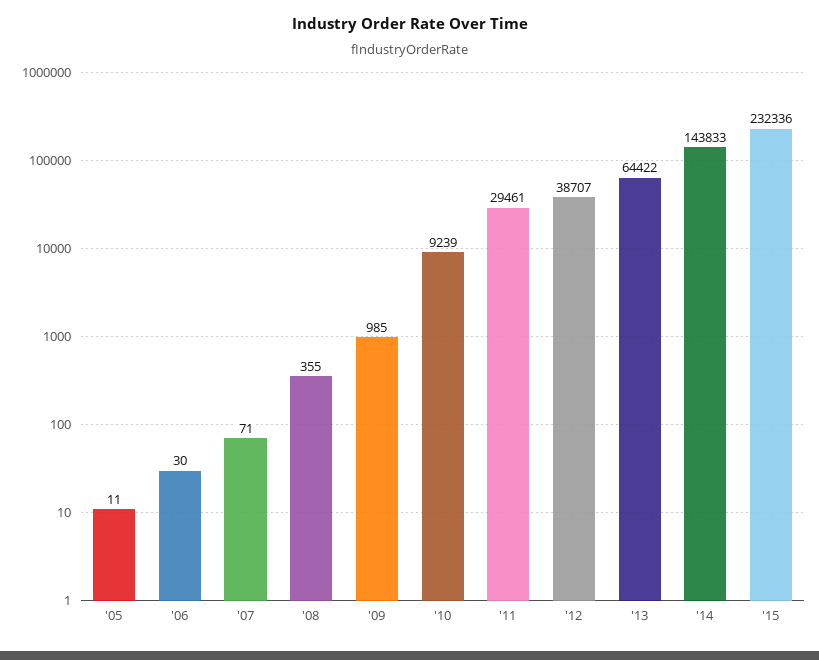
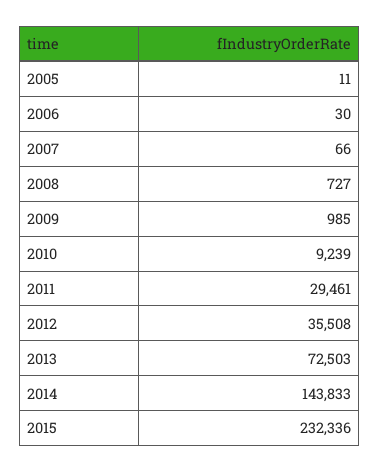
  {
    "'05": 11,
    "'06": 30,
-   "'07": 71,
+   "'07": 66,
-   "'08": 355,
+   "'08": 727,
    "'09": 985,
    "'10": 9239,
    "'11": 29461,
-   "'12": 38707,
+   "'12": 35508,
-   "'13": 64422,
+   "'13": 72503,
    "'14": 143833,
    "'15": 232336
  }

